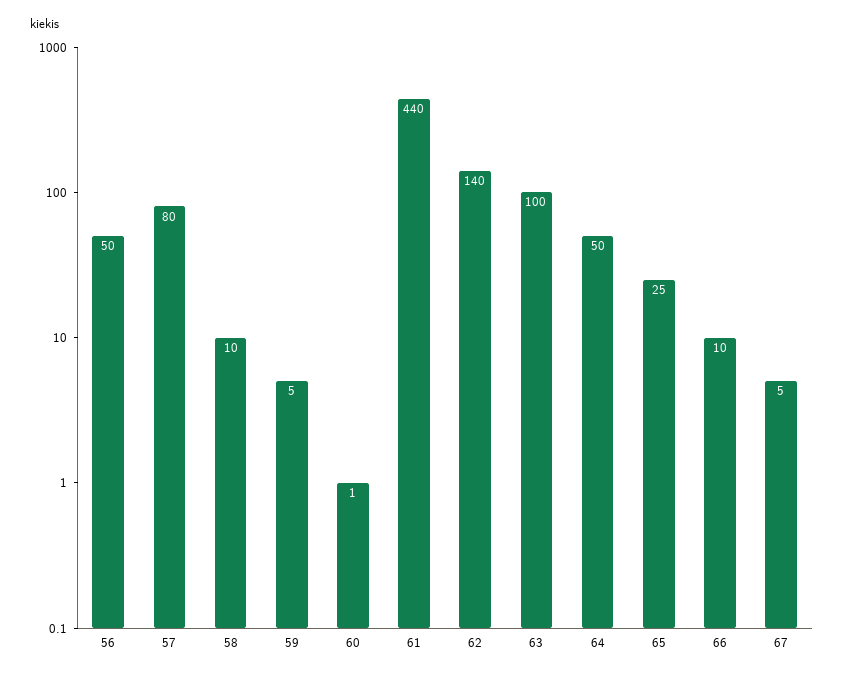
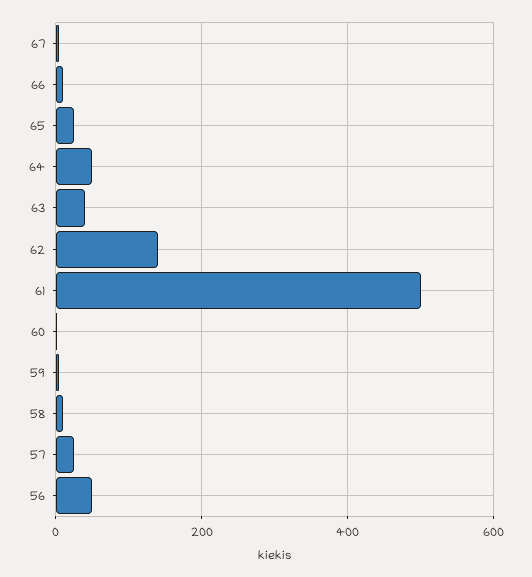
  {
    "56": 50,
-   "57": 80,
+   "57": 20,
    "58": 10,
    "59": 5,
    "60": 1,
-   "61": 440,
+   "61": 500,
    "62": 140,
-   "63": 100,
+   "63": 40,
    "64": 50,
    "65": 25,
    "66": 10,
    "67": 5
  }

